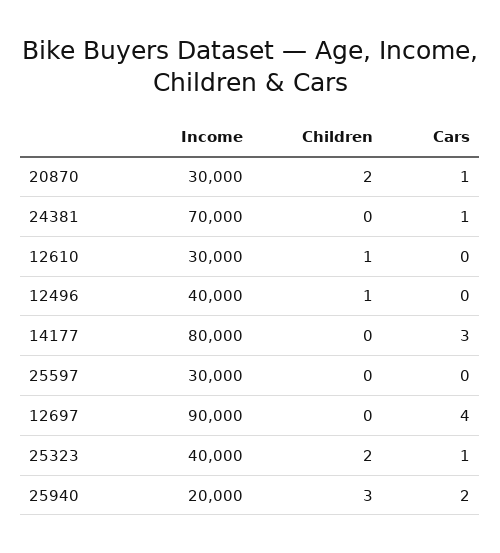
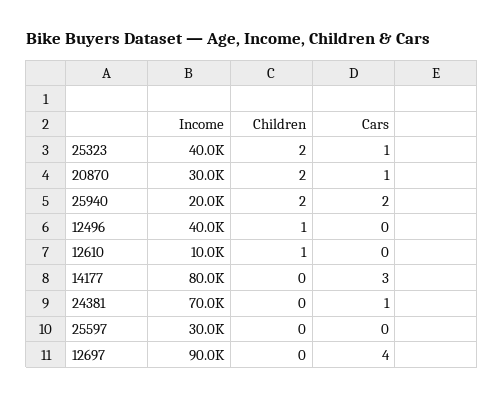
  {
    "Income": {
      "20870": 30000,
      "24381": 70000,
-     "12610": 30000,
+     "12610": 10000,
      "12496": 40000,
      "14177": 80000,
      "25597": 30000,
      "12697": 90000,
      "25323": 40000,
      "25940": 20000
    },
    "Children": {
      "20870": 2,
      "24381": 0,
      "12610": 1,
      "12496": 1,
      "14177": 0,
      "25597": 0,
      "12697": 0,
      "25323": 2,
-     "25940": 3
+     "25940": 2
    },
    "Cars": {
      "20870": 1,
      "24381": 1,
      "12610": 0,
      "12496": 0,
      "14177": 3,
      "25597": 0,
      "12697": 4,
      "25323": 1,
      "25940": 2
    }
  }

